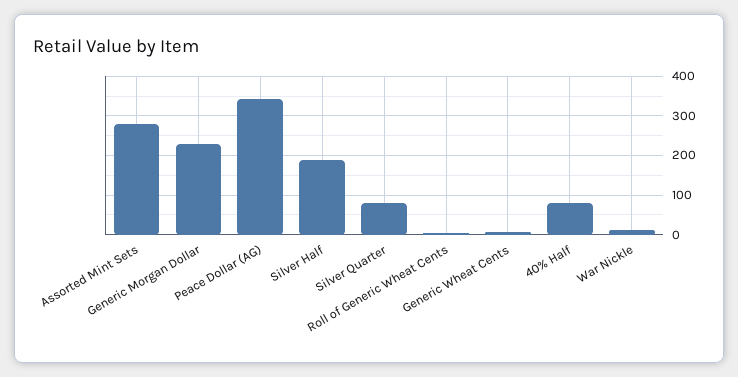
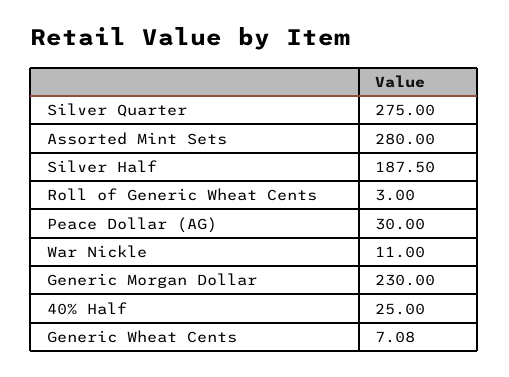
  {
    "Assorted Mint Sets": 280,
    "Generic Morgan Dollar": 230,
-   "Peace Dollar (AG)": 340,
+   "Peace Dollar (AG)": 30,
    "Silver Half": 187.5,
-   "Silver Quarter": 80,
+   "Silver Quarter": 275,
    "Roll of Generic Wheat Cents": 3,
    "Generic Wheat Cents": 7.08,
-   "40% Half": 80,
+   "40% Half": 25,
    "War Nickle": 11
  }

